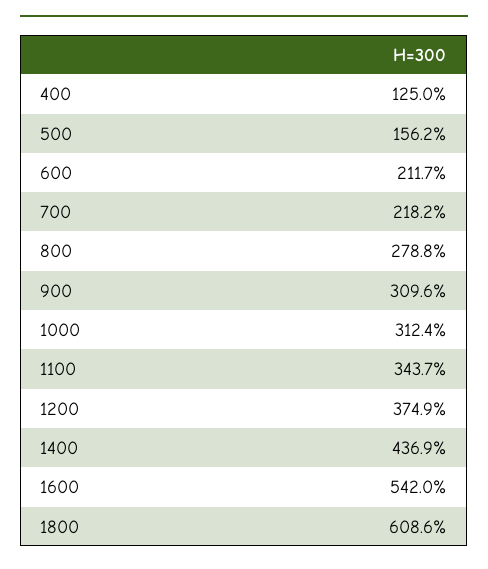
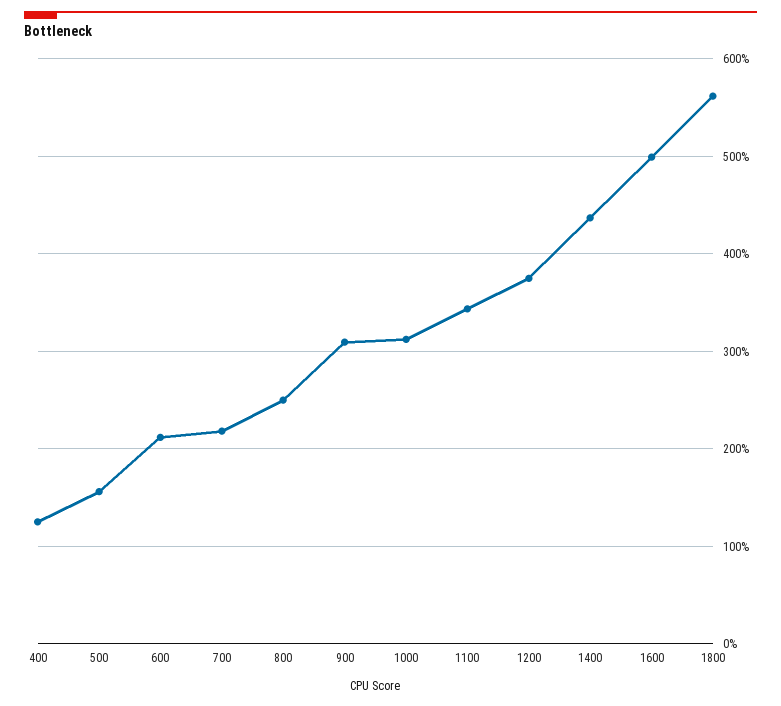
  {
    "400": 125,
    "500": 156.2,
    "600": 211.7,
    "700": 218.2,
-   "800": 278.8,
+   "800": 250,
    "900": 309.6,
    "1000": 312.4,
    "1100": 343.7,
    "1200": 374.9,
    "1400": 436.9,
-   "1600": 542,
+   "1600": 500,
-   "1800": 608.6
+   "1800": 560
  }

